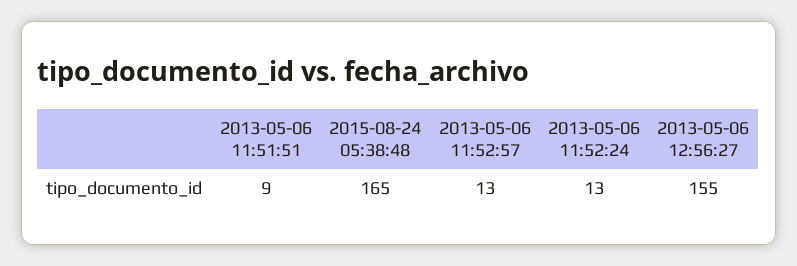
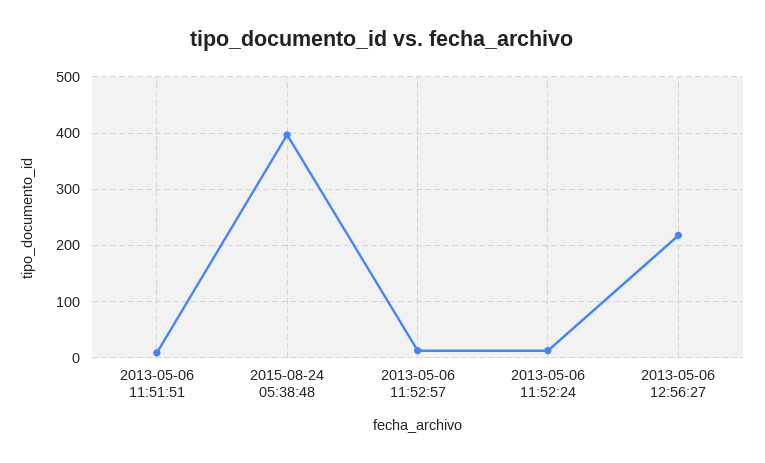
  {
    "2013-05-06 11:51:51": 9,
-   "2015-08-24 05:38:48": 165,
+   "2015-08-24 05:38:48": 400,
    "2013-05-06 11:52:57": 13,
    "2013-05-06 11:52:24": 13,
-   "2013-05-06 12:56:27": 155
+   "2013-05-06 12:56:27": 220
  }

